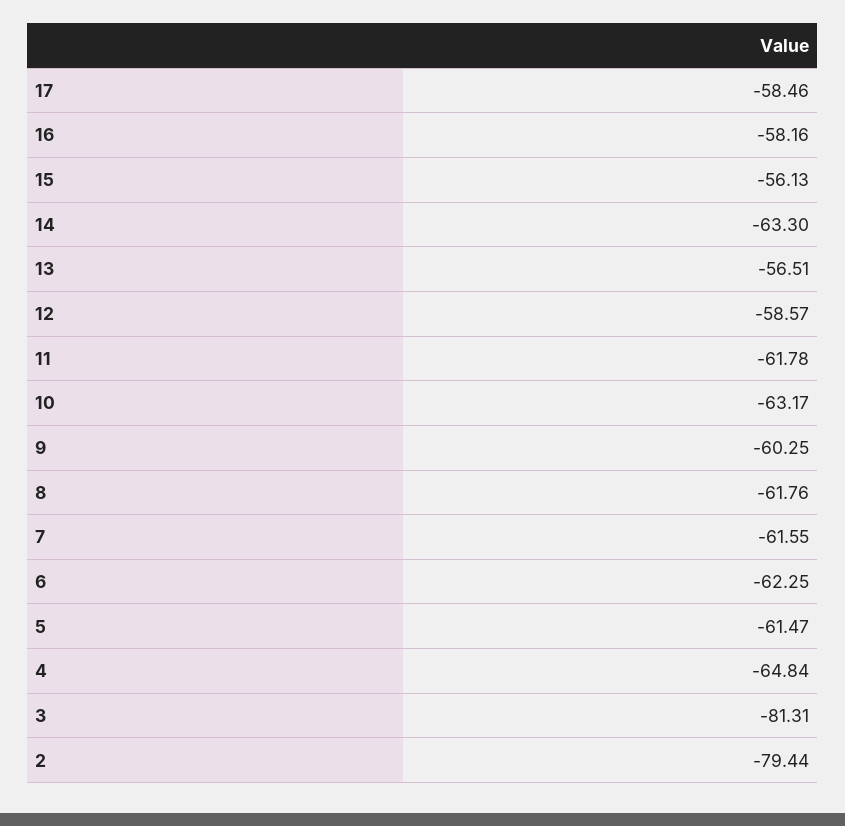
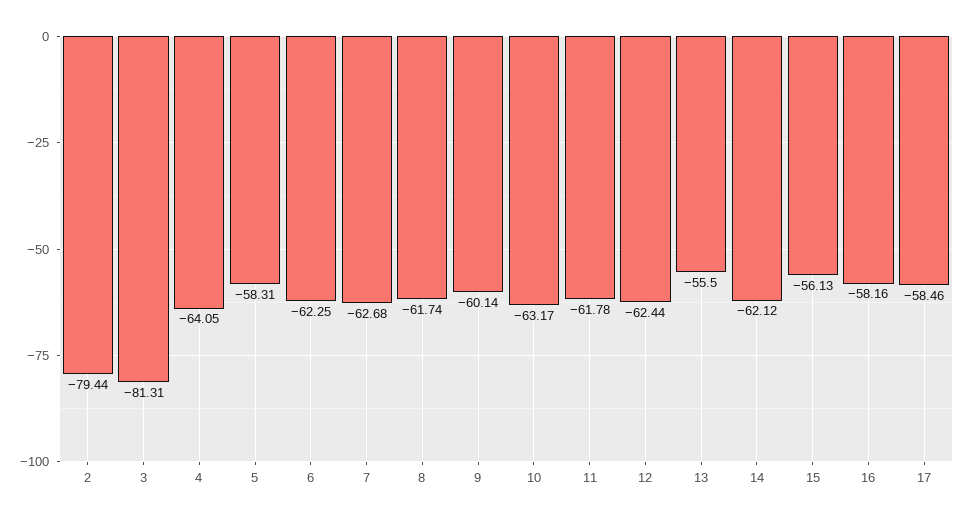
  {
    "17": -58.46,
    "16": -58.16,
    "15": -56.13,
-   "14": -63.3,
+   "14": -62.12,
-   "13": -56.51,
+   "13": -55.5,
-   "12": -58.57,
+   "12": -62.44,
    "11": -61.78,
    "10": -63.17,
-   "9": -60.25,
+   "9": -60.14,
-   "8": -61.76,
+   "8": -61.74,
-   "7": -61.55,
+   "7": -62.68,
    "6": -62.25,
-   "5": -61.47,
+   "5": -58.31,
-   "4": -64.84,
+   "4": -64.05,
    "3": -81.31,
    "2": -79.44
  }

